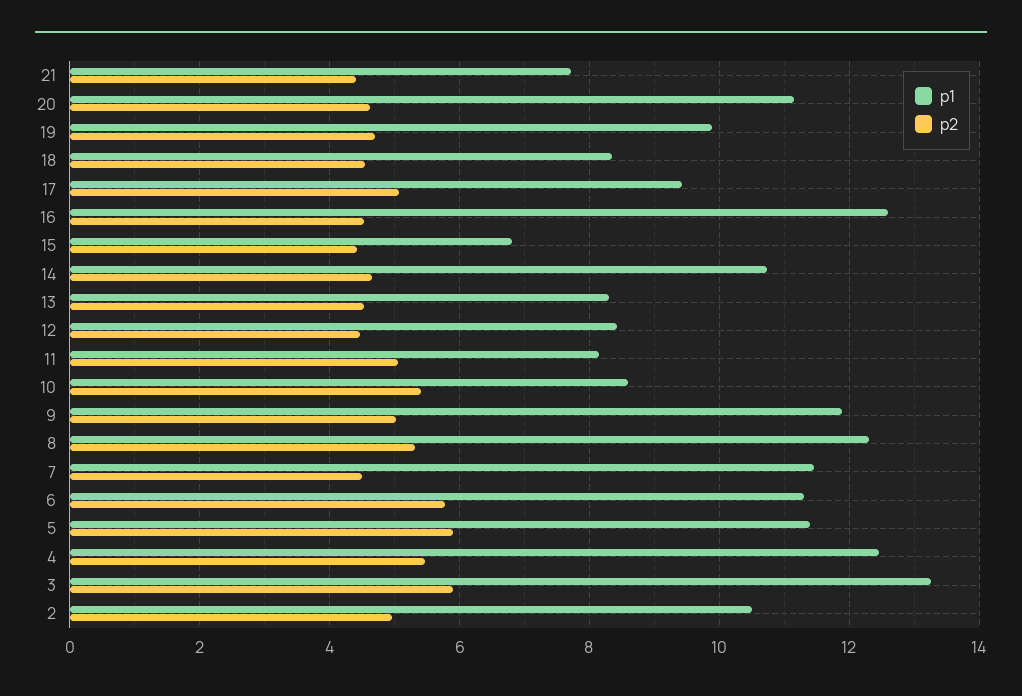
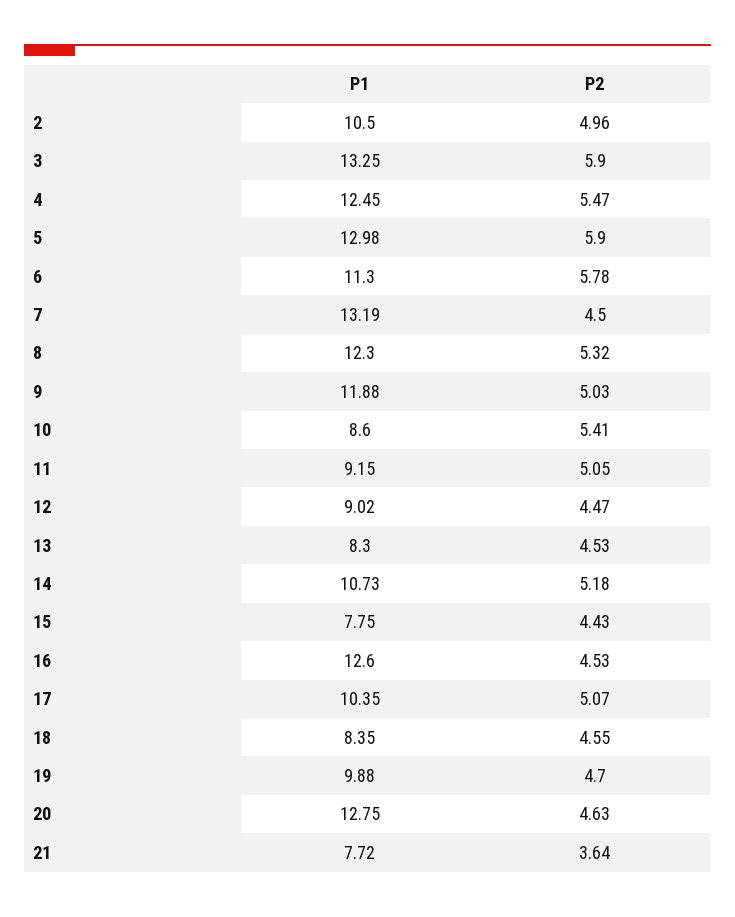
  {
    "p1": {
      "21": 7.72,
-     "20": 11.2,
+     "20": 12.75,
      "19": 9.88,
      "18": 8.35,
-     "17": 9.4,
+     "17": 10.35,
      "16": 12.6,
-     "15": 6.8,
+     "15": 7.75,
      "14": 10.73,
      "13": 8.3,
-     "12": 8.4,
+     "12": 9.02,
-     "11": 8.2,
+     "11": 9.15,
      "10": 8.6,
      "9": 11.88,
      "8": 12.3,
-     "7": 11.4,
+     "7": 13.19,
      "6": 11.3,
-     "5": 11.4,
+     "5": 12.98,
      "4": 12.45,
      "3": 13.25,
      "2": 10.5
    },
    "p2": {
-     "21": 4.4,
+     "21": 3.64,
      "20": 4.63,
      "19": 4.7,
      "18": 4.55,
      "17": 5.07,
      "16": 4.53,
      "15": 4.43,
-     "14": 4.6,
+     "14": 5.18,
      "13": 4.53,
      "12": 4.47,
      "11": 5.05,
      "10": 5.41,
      "9": 5.03,
      "8": 5.32,
      "7": 4.5,
      "6": 5.78,
      "5": 5.9,
      "4": 5.47,
      "3": 5.9,
      "2": 4.96
    }
  }

